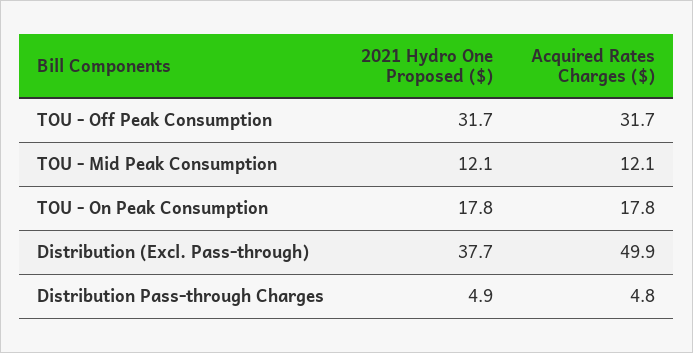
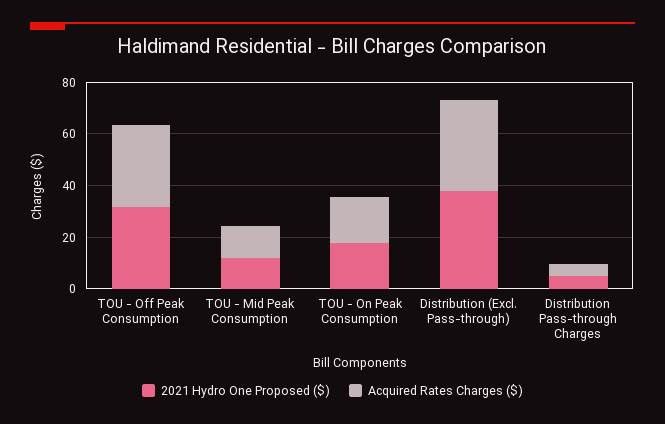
  {
    "2021 Hydro One Proposed ($)": {
      "TOU - Off Peak Consumption": 31.7,
      "TOU - Mid Peak Consumption": 12.1,
      "TOU - On Peak Consumption": 17.8,
      "Distribution (Excl. Pass-through)": 37.7,
      "Distribution Pass-through Charges": 4.9
    },
    "Acquired Rates Charges ($)": {
      "TOU - Off Peak Consumption": 31.7,
      "TOU - Mid Peak Consumption": 12.1,
      "TOU - On Peak Consumption": 17.8,
-     "Distribution (Excl. Pass-through)": 49.9,
+     "Distribution (Excl. Pass-through)": 35,
      "Distribution Pass-through Charges": 4.8
    }
  }

